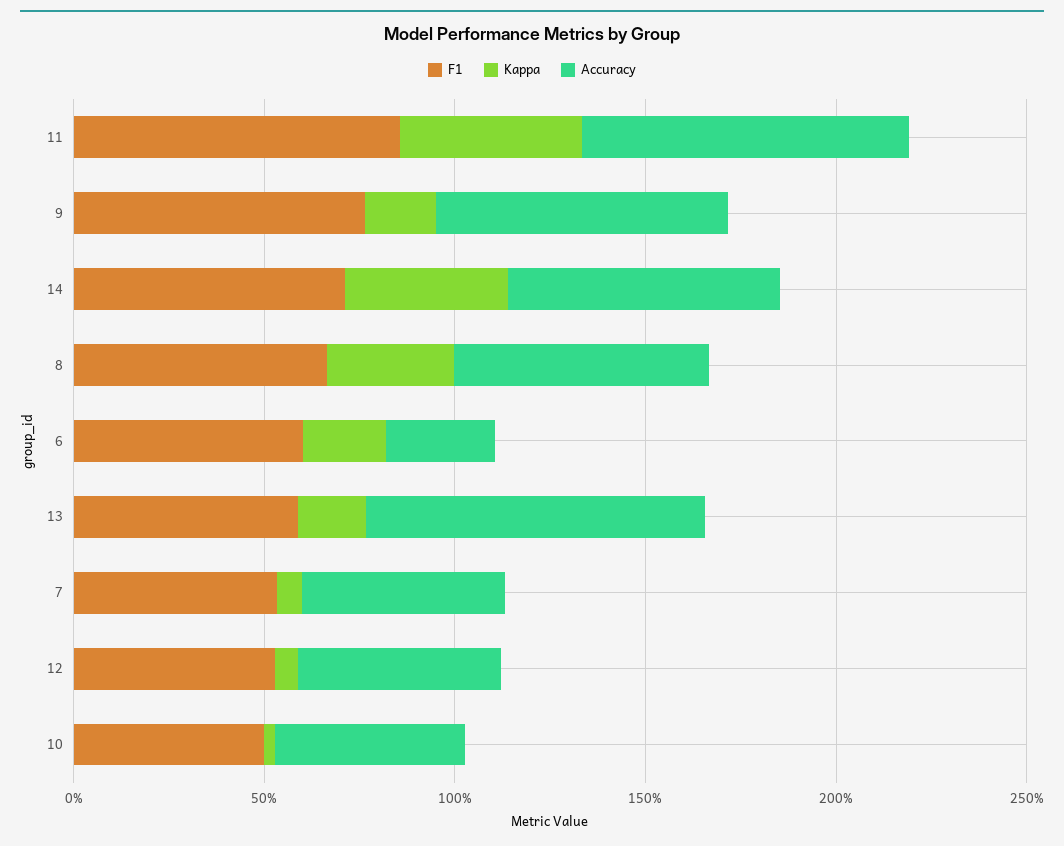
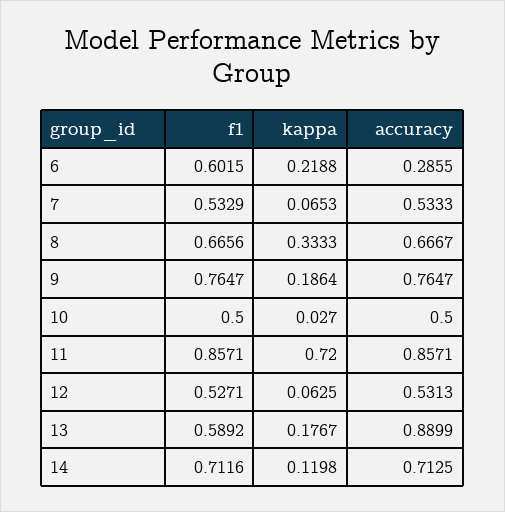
  {
    "F1": {
      "11": 0.8571,
      "9": 0.7647,
      "14": 0.7116,
      "8": 0.6656,
      "6": 0.6015,
      "13": 0.5892,
      "7": 0.5329,
      "12": 0.5271,
      "10": 0.5
    },
    "Kappa": {
-     "11": 0.5,
+     "11": 0.72,
      "9": 0.1864,
-     "14": 0.4,
+     "14": 0.1198,
      "8": 0.3333,
      "6": 0.2188,
      "13": 0.1767,
      "7": 0.0653,
      "12": 0.0625,
      "10": 0.027
    },
    "Accuracy": {
      "11": 0.8571,
      "9": 0.7647,
      "14": 0.7125,
      "8": 0.6667,
      "6": 0.2855,
      "13": 0.8899,
      "7": 0.5333,
      "12": 0.5313,
      "10": 0.5
    }
  }

